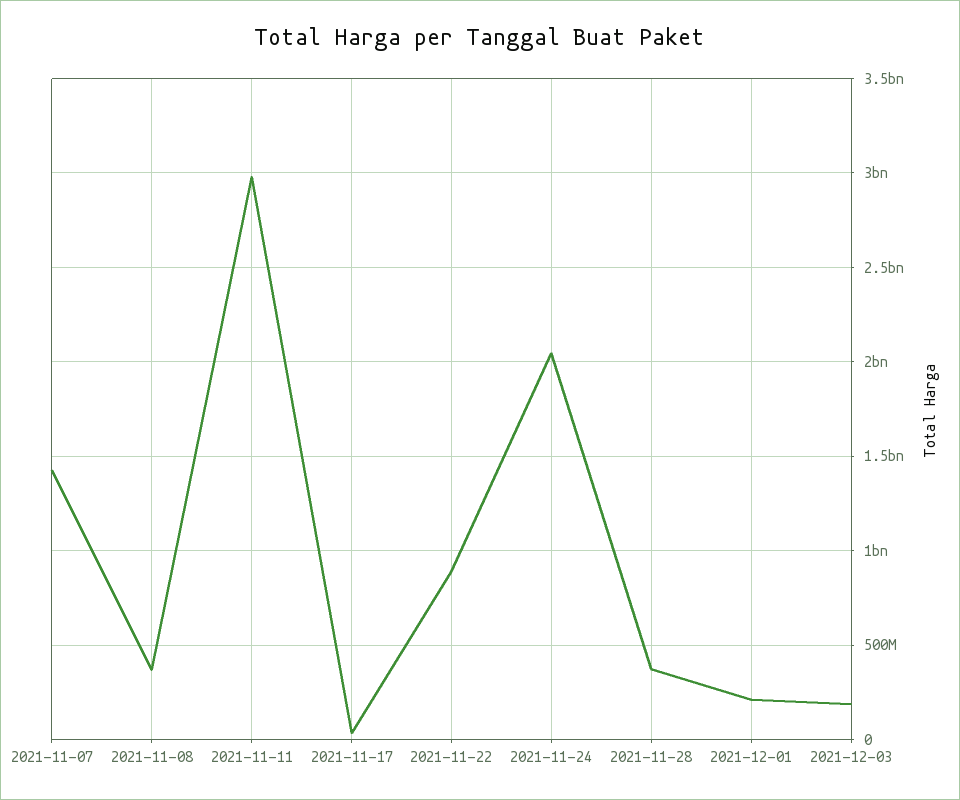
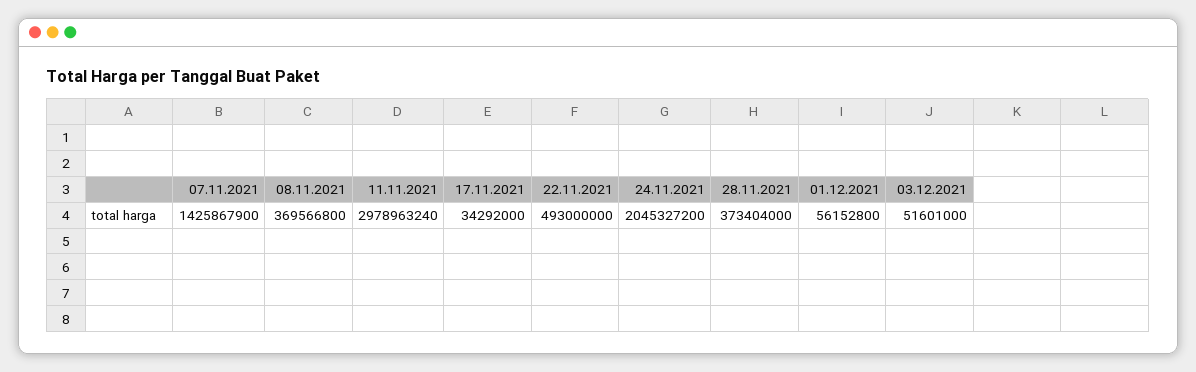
  {
    "2021-11-07": 1425867900,
    "2021-11-08": 369566800,
    "2021-11-11": 2978963240,
    "2021-11-17": 34292000,
-   "2021-11-22": 900000000,
+   "2021-11-22": 493000000,
    "2021-11-24": 2045327200,
    "2021-11-28": 373404000,
-   "2021-12-01": 200000000,
+   "2021-12-01": 56152800,
-   "2021-12-03": 200000000
+   "2021-12-03": 51601000
  }

